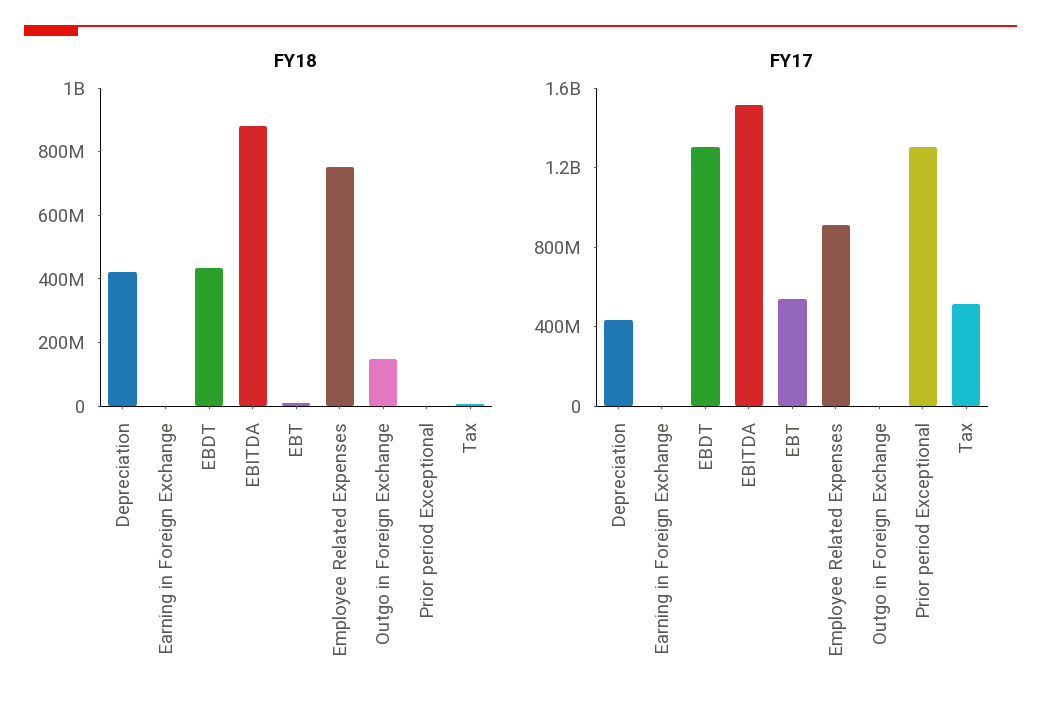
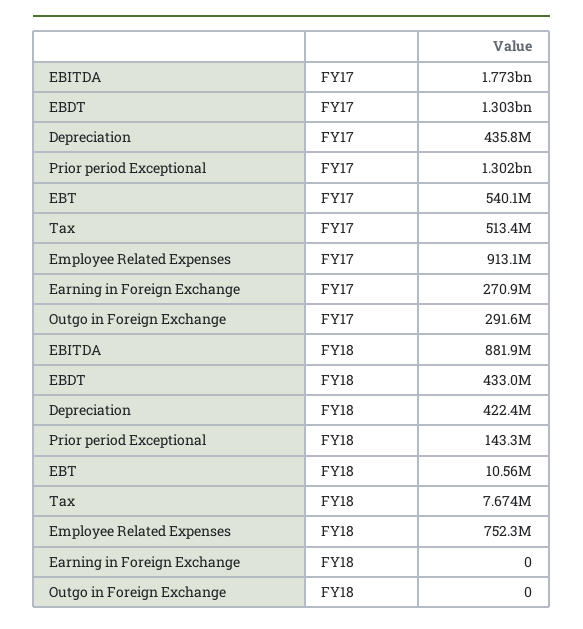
  {
    "FY18": {
      "Depreciation": 422400000,
      "Earning in Foreign Exchange": 0,
      "EBDT": 433000000,
      "EBITDA": 881900000,
      "EBT": 10560000,
      "Employee Related Expenses": 752300000,
-     "Outgo in Foreign Exchange": 150000000,
+     "Outgo in Foreign Exchange": 0,
-     "Prior period Exceptional": 0,
+     "Prior period Exceptional": 143300000,
      "Tax": 7674000
    },
    "FY17": {
      "Depreciation": 435800000,
-     "Earning in Foreign Exchange": 0,
+     "Earning in Foreign Exchange": 270900000,
      "EBDT": 1303000000,
-     "EBITDA": 1500000000,
+     "EBITDA": 1773000000,
      "EBT": 540100000,
      "Employee Related Expenses": 913100000,
-     "Outgo in Foreign Exchange": 0,
+     "Outgo in Foreign Exchange": 291600000,
      "Prior period Exceptional": 1302000000,
      "Tax": 513400000
    }
  }

